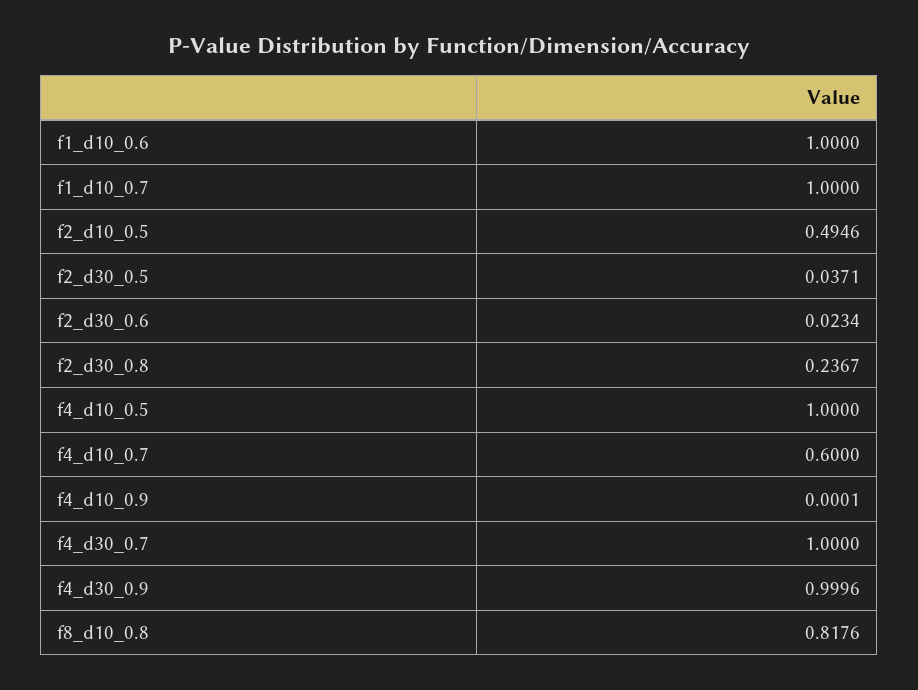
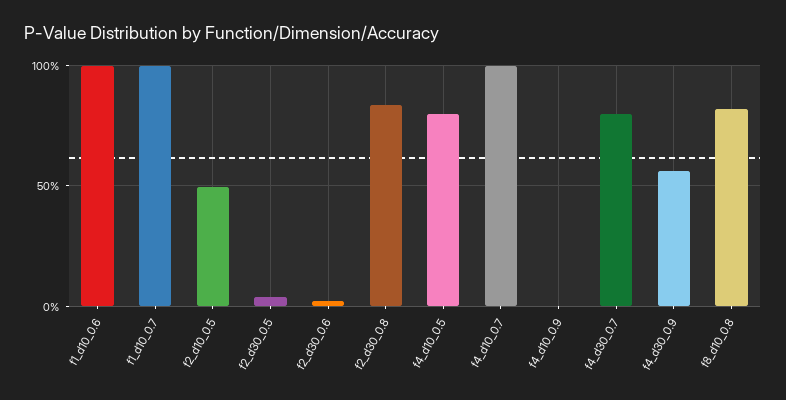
  {
    "f1_d10_0.6": 1,
    "f1_d10_0.7": 1,
    "f2_d10_0.5": 0.4946,
    "f2_d30_0.5": 0.0371,
    "f2_d30_0.6": 0.0234,
-   "f2_d30_0.8": 0.2367,
+   "f2_d30_0.8": 0.85,
-   "f4_d10_0.5": 1,
+   "f4_d10_0.5": 0.8,
-   "f4_d10_0.7": 0.6,
+   "f4_d10_0.7": 1,
    "f4_d10_0.9": 0.0001,
-   "f4_d30_0.7": 1,
+   "f4_d30_0.7": 0.8,
-   "f4_d30_0.9": 0.9996,
+   "f4_d30_0.9": 0.55,
    "f8_d10_0.8": 0.8176
  }

